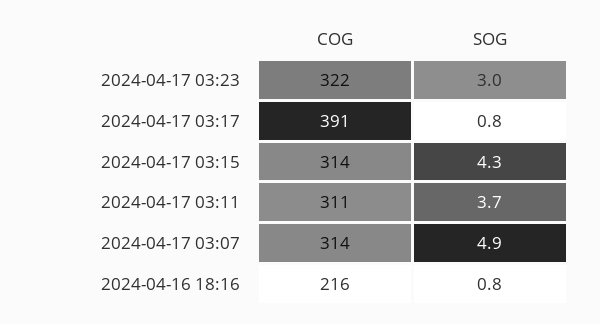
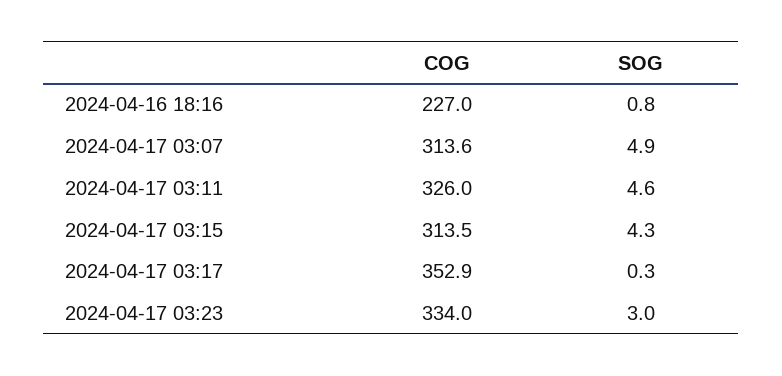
  {
    "COG": {
-     "2024-04-17 03:23": 322,
+     "2024-04-17 03:23": 334,
-     "2024-04-17 03:17": 391,
+     "2024-04-17 03:17": 352.9,
      "2024-04-17 03:15": 313.5,
-     "2024-04-17 03:11": 311,
+     "2024-04-17 03:11": 326,
      "2024-04-17 03:07": 313.6,
-     "2024-04-16 18:16": 216
+     "2024-04-16 18:16": 227
    },
    "SOG": {
      "2024-04-17 03:23": 3,
-     "2024-04-17 03:17": 0.8,
+     "2024-04-17 03:17": 0.3,
      "2024-04-17 03:15": 4.3,
-     "2024-04-17 03:11": 3.7,
+     "2024-04-17 03:11": 4.6,
      "2024-04-17 03:07": 4.9,
      "2024-04-16 18:16": 0.8
    }
  }

